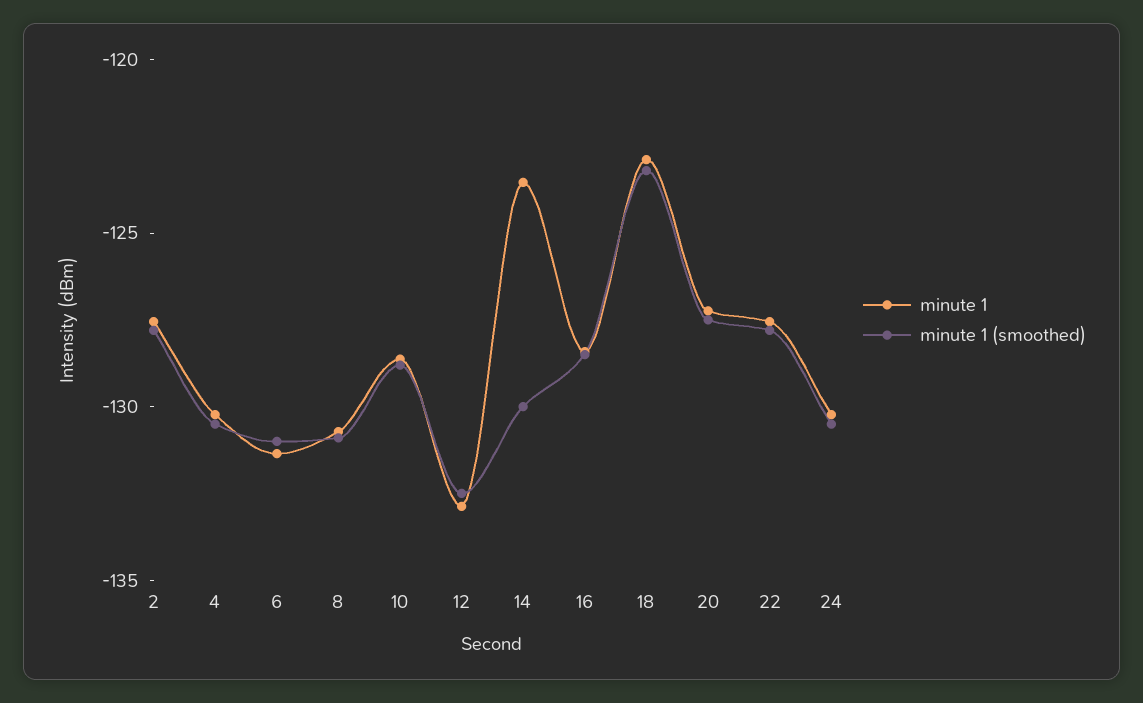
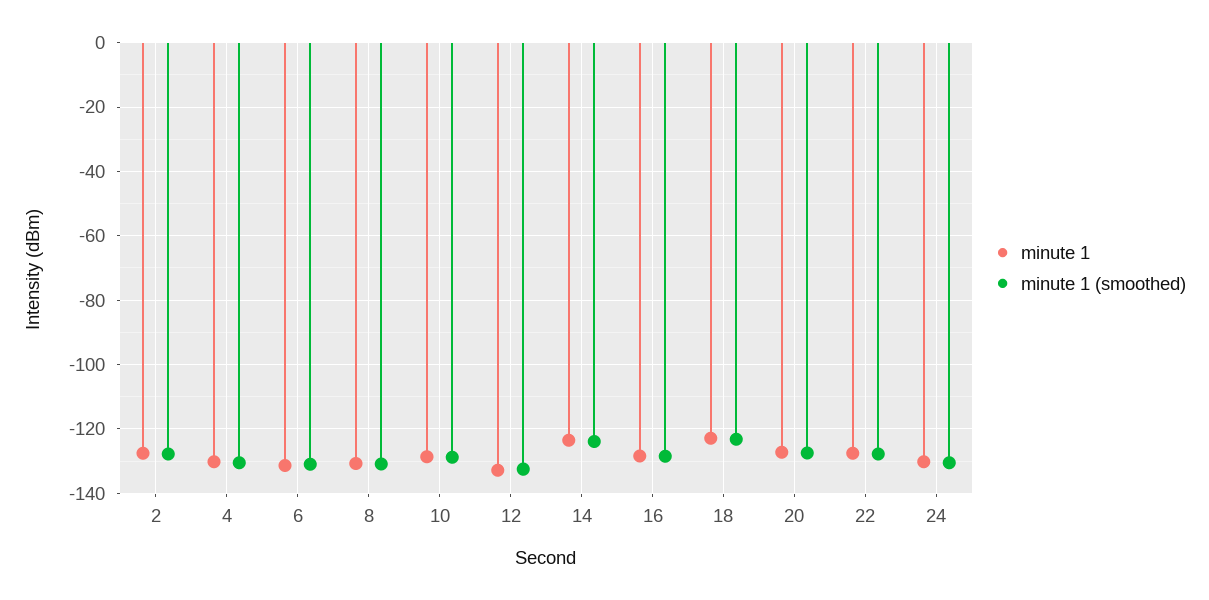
  {
    "minute 1": {
      "2": -128,
      "4": -130,
      "6": -131,
      "8": -131,
      "10": -129,
      "12": -133,
      "14": -124,
      "16": -128,
      "18": -123,
      "20": -127,
      "22": -128,
      "24": -130
    },
    "minute 1 (smoothed)": {
      "2": -128,
      "4": -131,
      "6": -131,
      "8": -131,
      "10": -129,
      "12": -133,
-     "14": -130,
+     "14": -124,
      "16": -129,
      "18": -123,
      "20": -128,
      "22": -128,
      "24": -131
    }
  }

